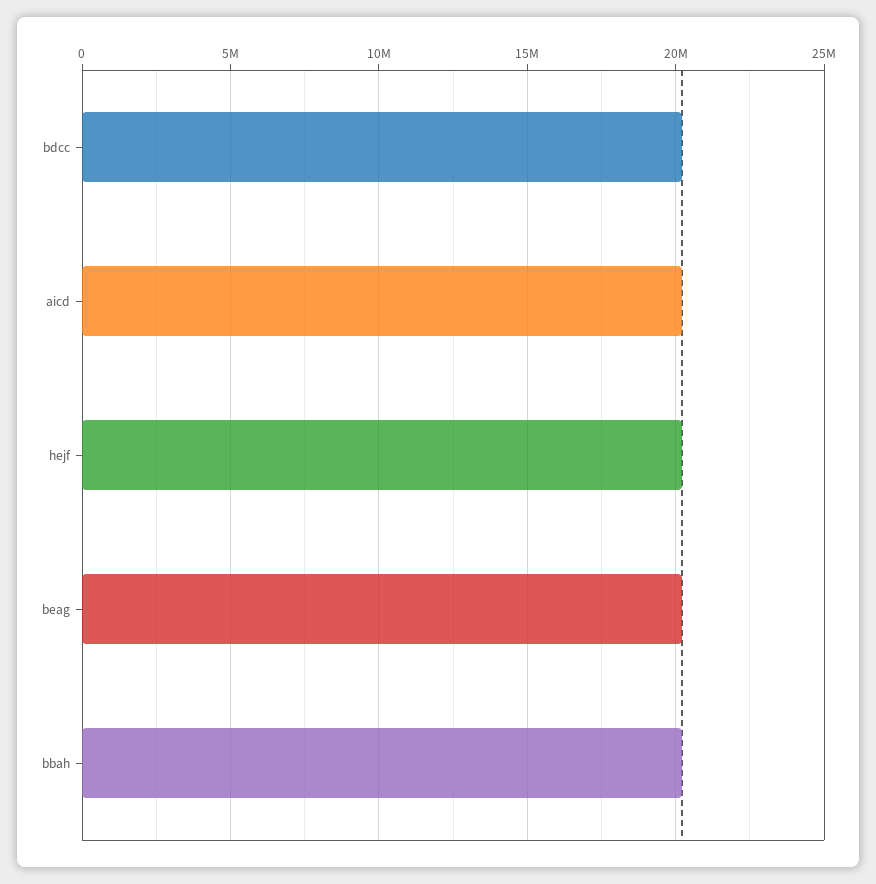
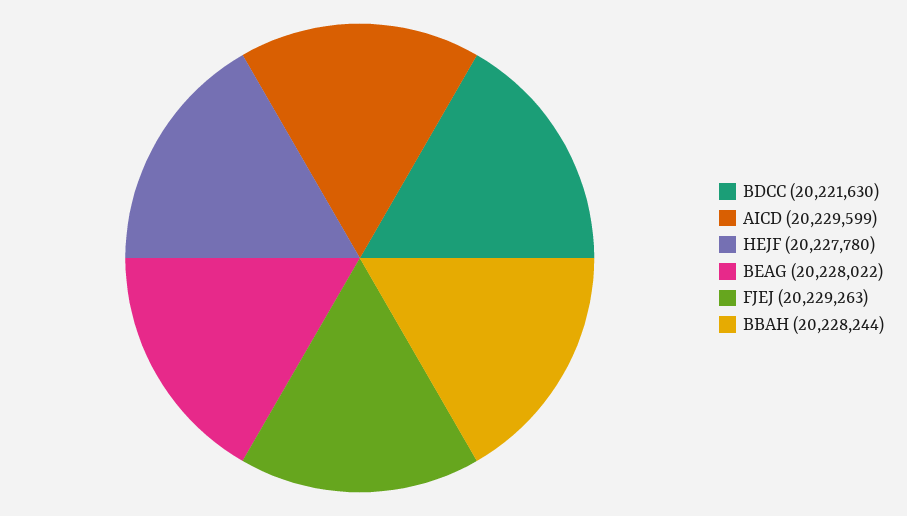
  {
    "bdcc": 20221630,
    "aicd": 20229599,
    "hejf": 20227780,
    "beag": 20228022,
-   "bbah": 20228244
+   "bbah": 20228244,
+   "FJEJ": 20229263
  }

